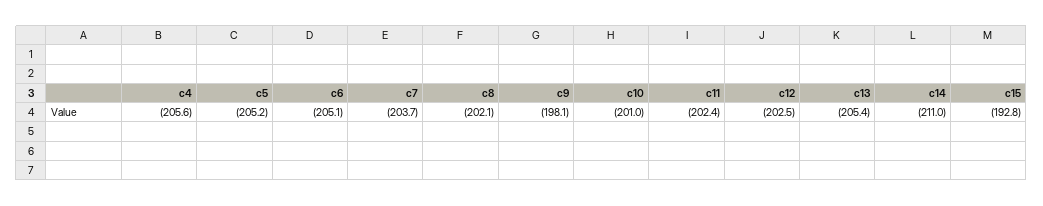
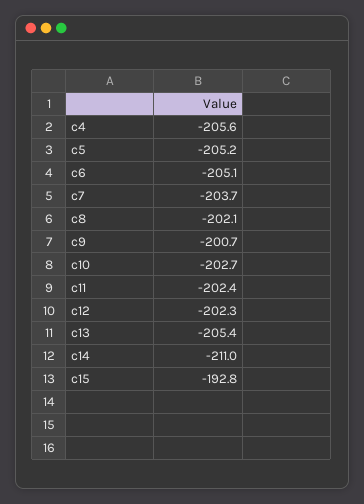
  {
    "c4": -205.6,
    "c5": -205.2,
    "c6": -205.1,
    "c7": -203.7,
    "c8": -202.1,
-   "c9": -198.1,
+   "c9": -200.7,
-   "c10": -201,
+   "c10": -202.7,
    "c11": -202.4,
-   "c12": -202.5,
+   "c12": -202.3,
    "c13": -205.4,
    "c14": -211,
    "c15": -192.8
  }

